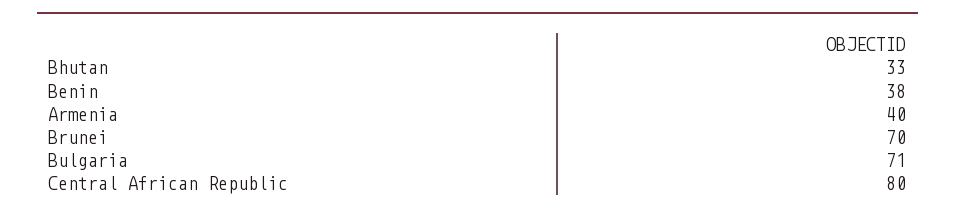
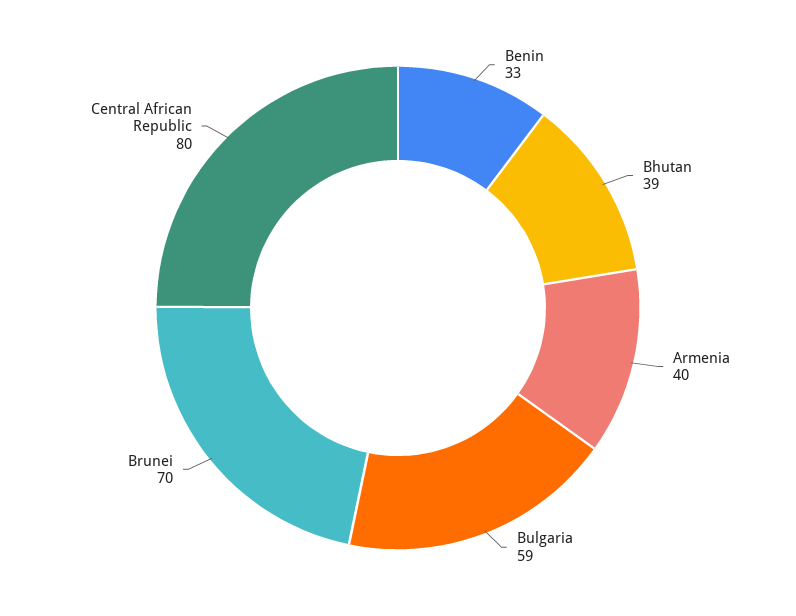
  {
-   "Bhutan": 33,
+   "Bhutan": 39,
-   "Benin": 38,
+   "Benin": 33,
    "Armenia": 40,
    "Brunei": 70,
-   "Bulgaria": 71,
+   "Bulgaria": 59,
    "Central African Republic": 80
  }

